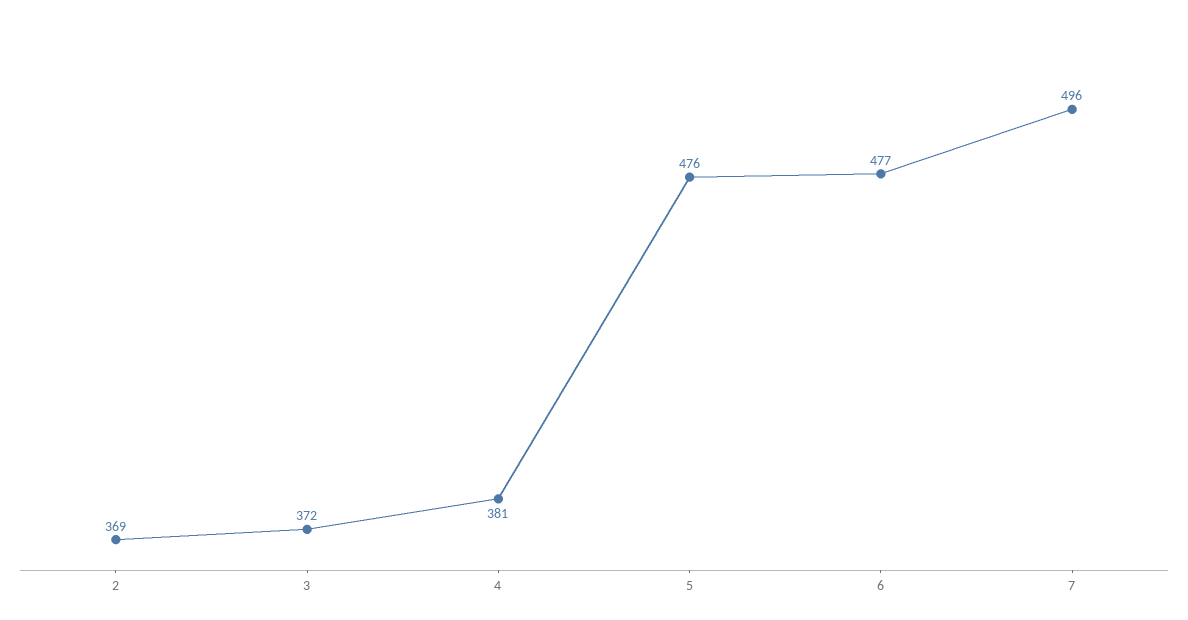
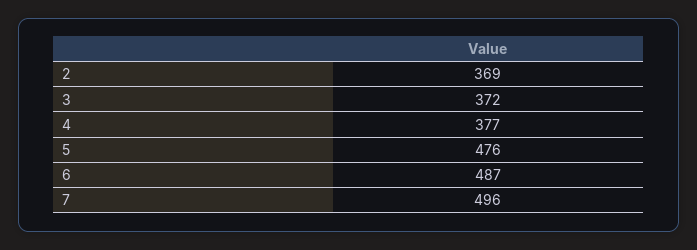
  {
    "2": 369,
    "3": 372,
-   "4": 381,
+   "4": 377,
    "5": 476,
-   "6": 477,
+   "6": 487,
    "7": 496
  }

